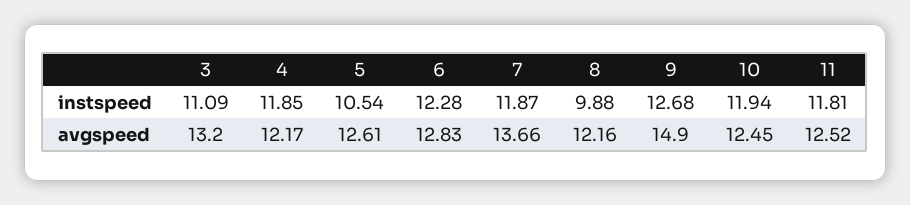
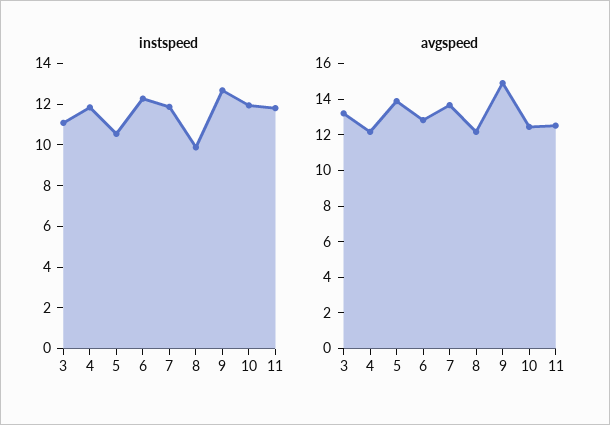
  {
    "instspeed": {
      "3": 11.09,
      "4": 11.85,
      "5": 10.54,
      "6": 12.28,
      "7": 11.87,
      "8": 9.88,
      "9": 12.68,
      "10": 11.94,
      "11": 11.81
    },
    "avgspeed": {
      "3": 13.2,
      "4": 12.17,
-     "5": 12.61,
+     "5": 14,
      "6": 12.83,
      "7": 13.66,
      "8": 12.16,
      "9": 14.9,
      "10": 12.45,
      "11": 12.52
    }
  }

